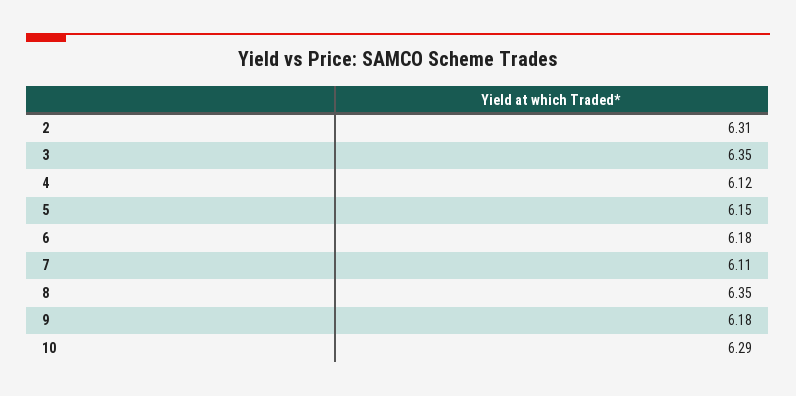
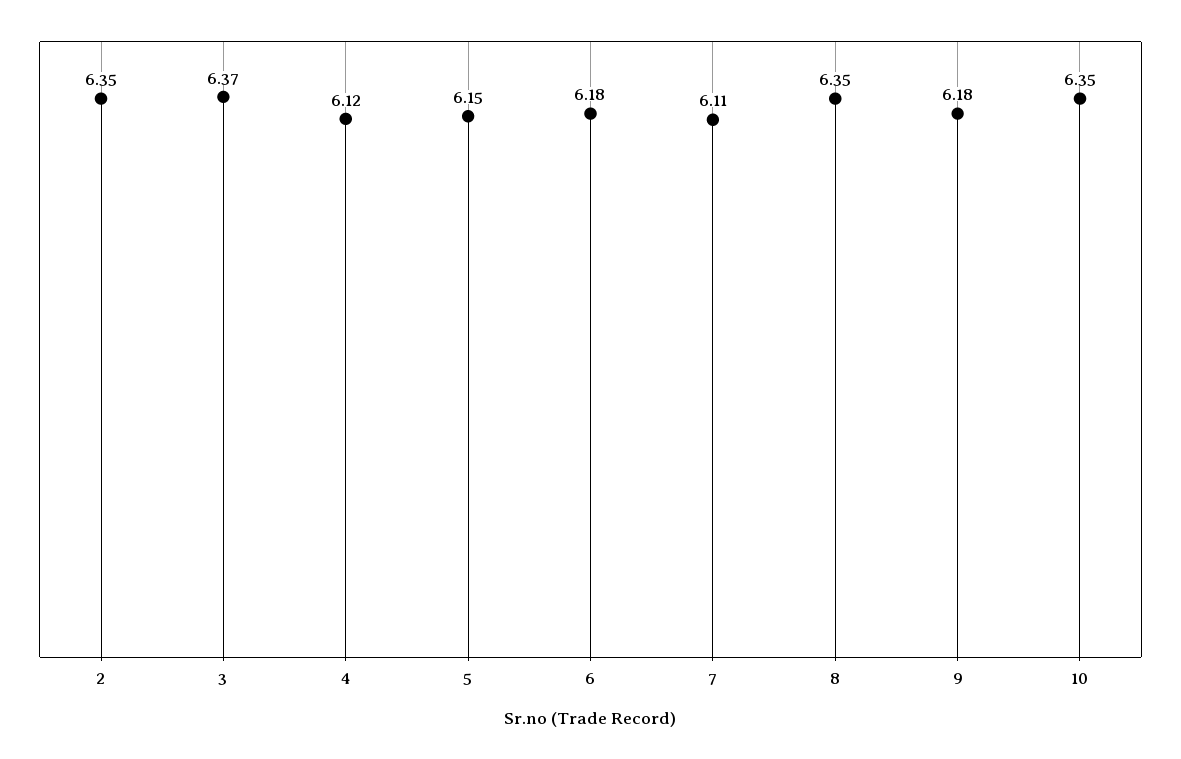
  {
-   "2": 6.31,
+   "2": 6.35,
-   "3": 6.35,
+   "3": 6.37,
    "4": 6.12,
    "5": 6.15,
    "6": 6.18,
    "7": 6.11,
    "8": 6.35,
    "9": 6.18,
-   "10": 6.29
+   "10": 6.35
  }

